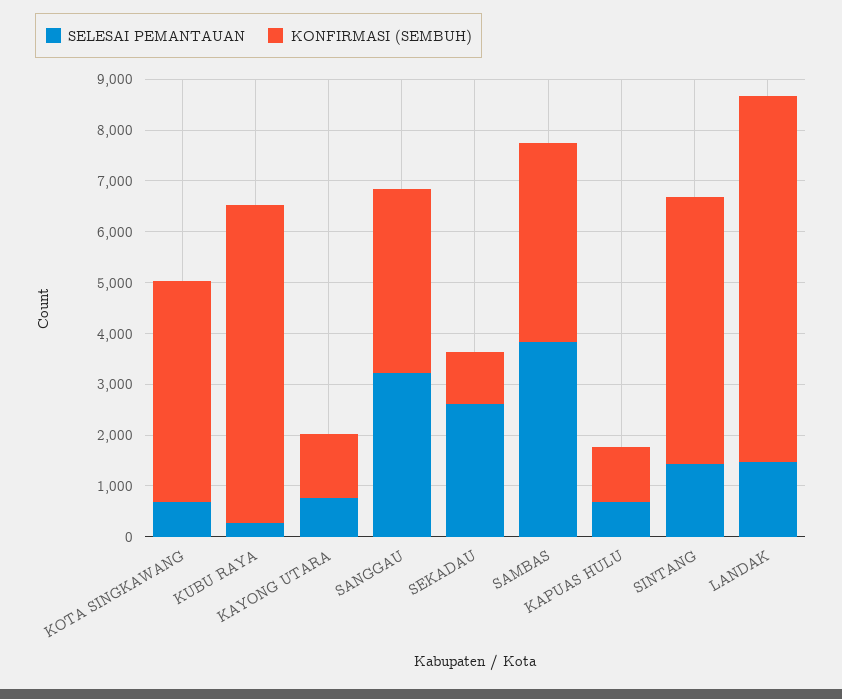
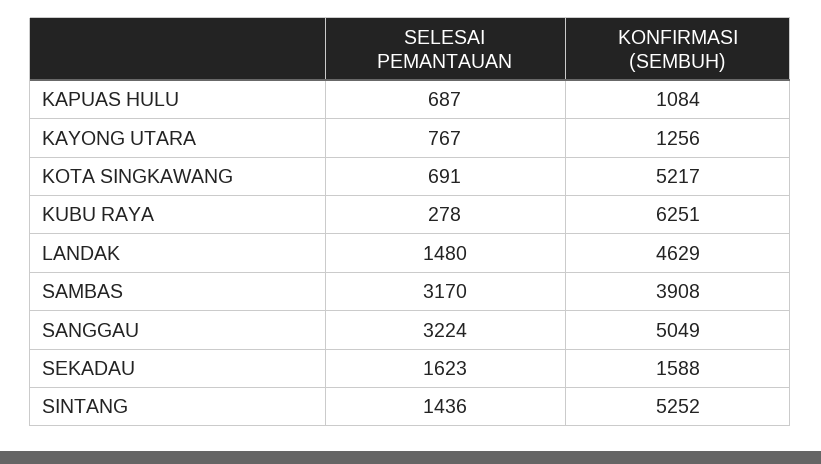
  {
    "SELESAI PEMANTAUAN": {
      "KOTA SINGKAWANG": 691,
      "KUBU RAYA": 278,
      "KAYONG UTARA": 767,
      "SANGGAU": 3224,
-     "SEKADAU": 2600,
+     "SEKADAU": 1623,
-     "SAMBAS": 3800,
+     "SAMBAS": 3170,
      "KAPUAS HULU": 687,
      "SINTANG": 1436,
      "LANDAK": 1480
    },
    "KONFIRMASI (SEMBUH)": {
-     "KOTA SINGKAWANG": 4400,
+     "KOTA SINGKAWANG": 5217,
      "KUBU RAYA": 6251,
      "KAYONG UTARA": 1256,
-     "SANGGAU": 3600,
+     "SANGGAU": 5049,
-     "SEKADAU": 1000,
+     "SEKADAU": 1588,
      "SAMBAS": 3908,
      "KAPUAS HULU": 1084,
      "SINTANG": 5252,
-     "LANDAK": 7200
+     "LANDAK": 4629
    }
  }

